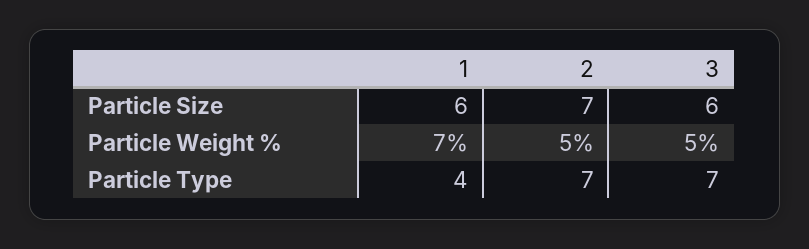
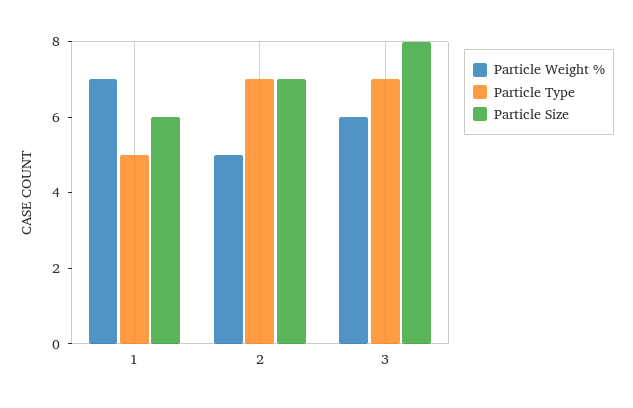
  {
    "Particle Size": {
      "1": 6,
      "2": 7,
-     "3": 6
+     "3": 8
    },
    "Particle Weight %": {
      "1": 7,
      "2": 5,
-     "3": 5
+     "3": 6
    },
    "Particle Type": {
-     "1": 4,
+     "1": 5,
      "2": 7,
      "3": 7
    }
  }

